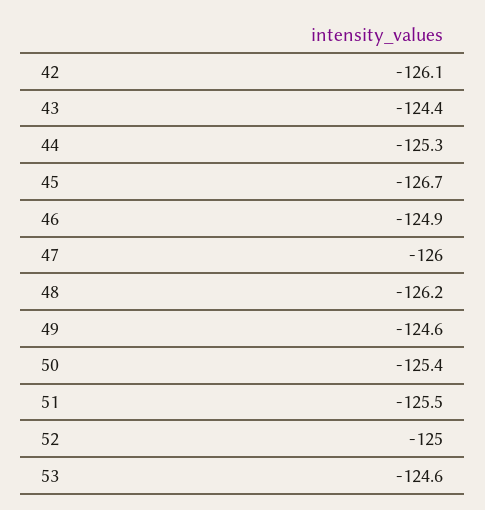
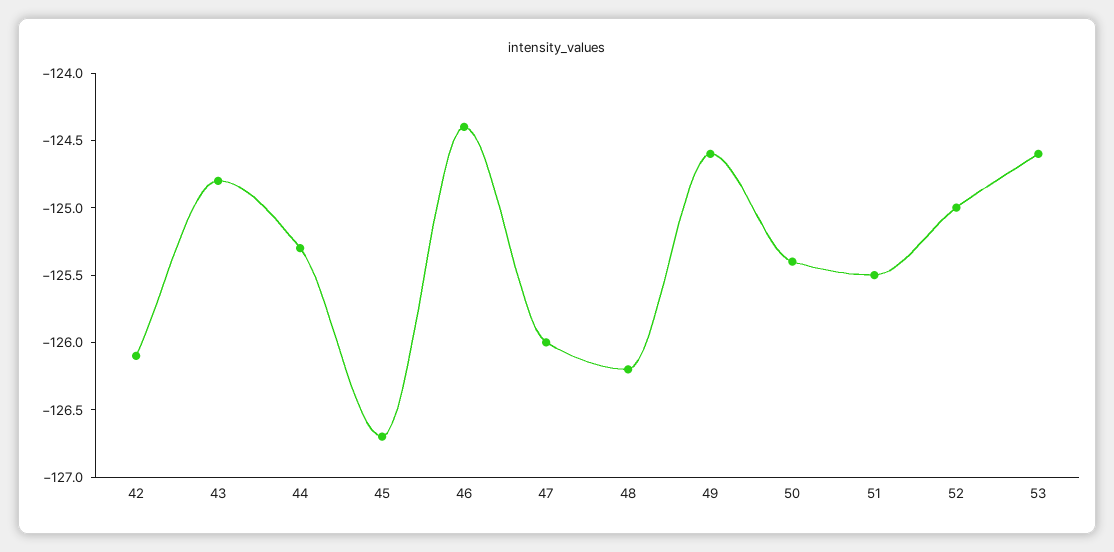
  {
    "42": -126.1,
-   "43": -124.4,
+   "43": -124.8,
    "44": -125.3,
    "45": -126.7,
-   "46": -124.9,
+   "46": -124.4,
    "47": -126,
    "48": -126.2,
    "49": -124.6,
    "50": -125.4,
    "51": -125.5,
    "52": -125,
    "53": -124.6
  }

